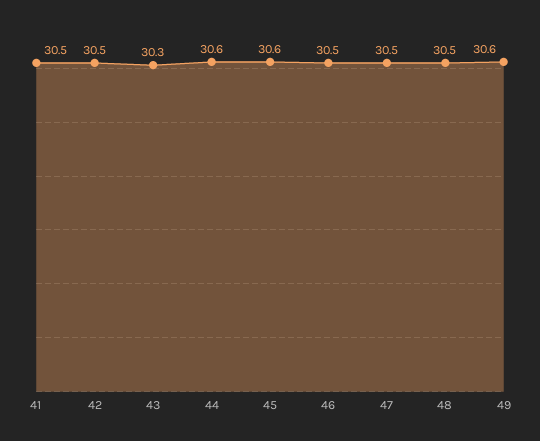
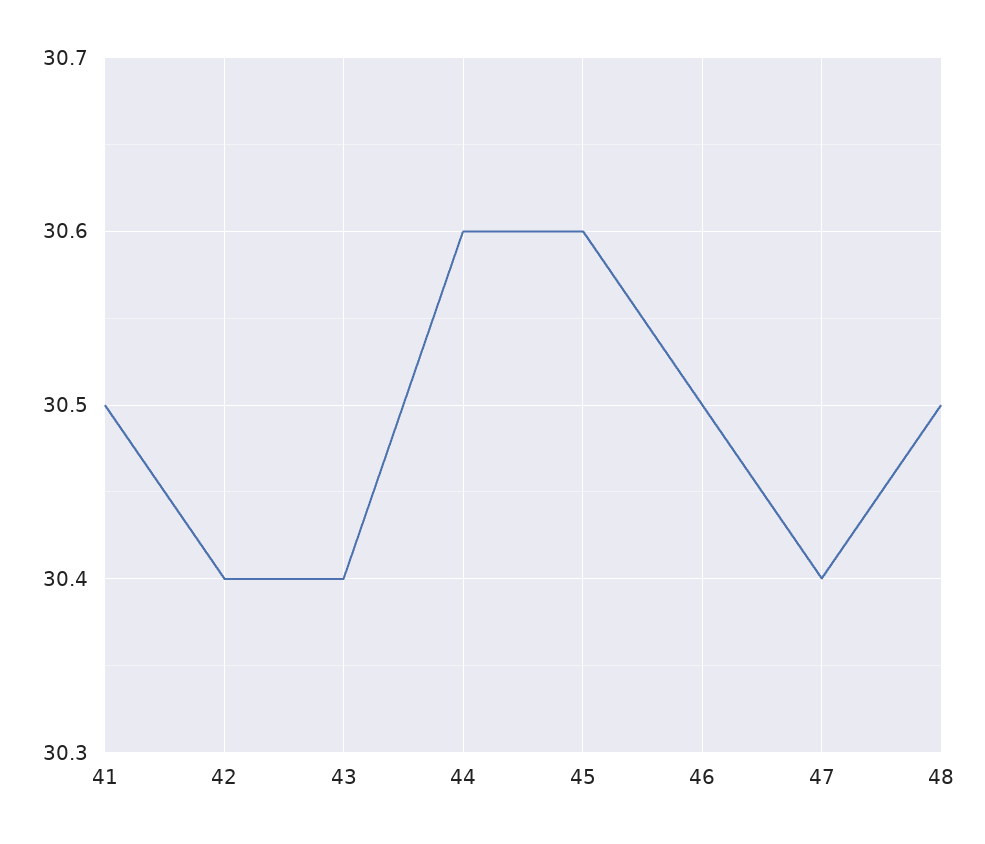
  {
    "41": 30.5,
-   "42": 30.5,
+   "42": 30.4,
-   "43": 30.3,
+   "43": 30.4,
    "44": 30.6,
    "45": 30.6,
    "46": 30.5,
-   "47": 30.5,
+   "47": 30.4,
-   "48": 30.5,
+   "48": 30.5
-   "49": 30.6
  }

